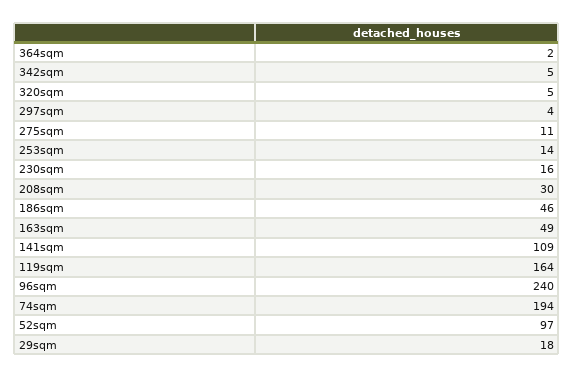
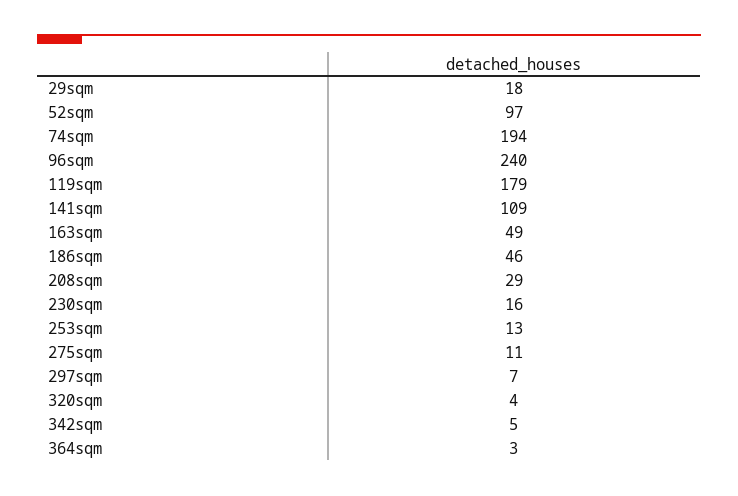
  {
-   "364sqm": 2,
+   "364sqm": 3,
    "342sqm": 5,
-   "320sqm": 5,
+   "320sqm": 4,
-   "297sqm": 4,
+   "297sqm": 7,
    "275sqm": 11,
-   "253sqm": 14,
+   "253sqm": 13,
    "230sqm": 16,
-   "208sqm": 30,
+   "208sqm": 29,
    "186sqm": 46,
    "163sqm": 49,
    "141sqm": 109,
-   "119sqm": 164,
+   "119sqm": 179,
    "96sqm": 240,
    "74sqm": 194,
    "52sqm": 97,
    "29sqm": 18
  }

